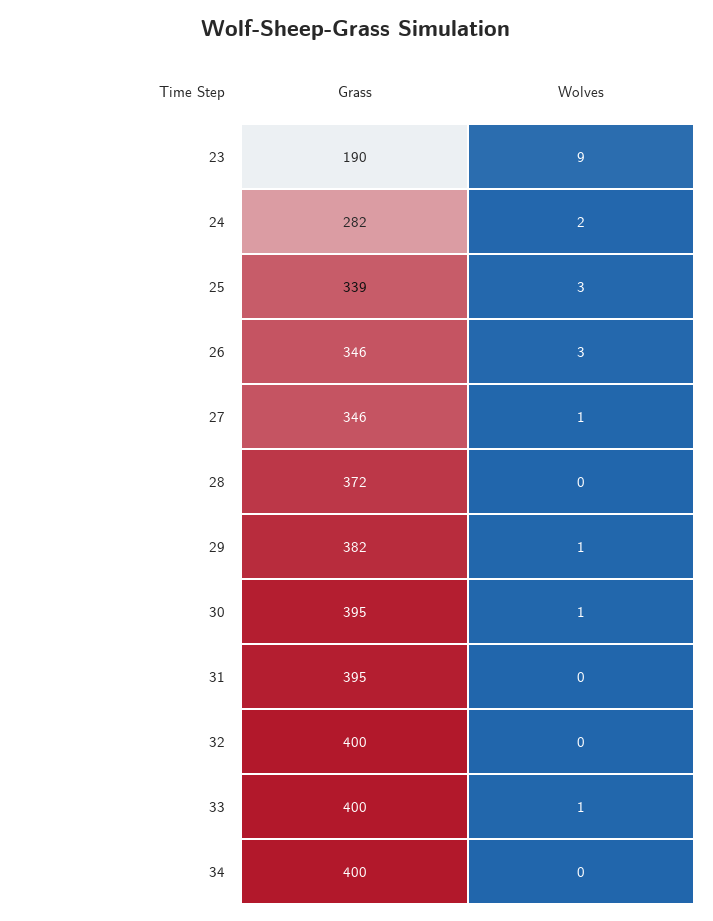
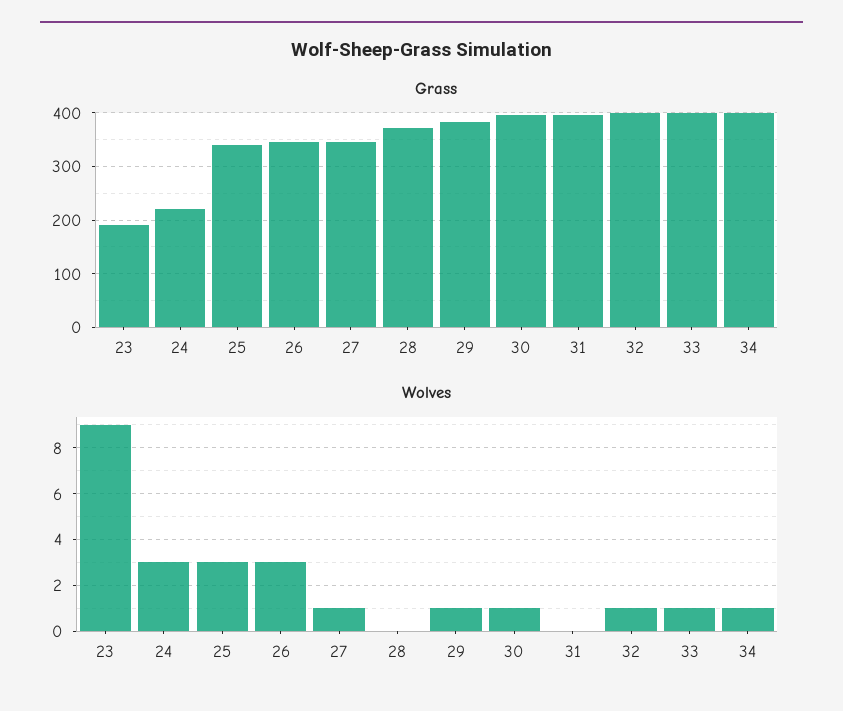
  {
    "Grass": {
      "23": 190,
-     "24": 282,
+     "24": 220,
      "25": 339,
      "26": 346,
      "27": 346,
      "28": 372,
      "29": 382,
      "30": 395,
      "31": 395,
      "32": 400,
      "33": 400,
      "34": 400
    },
    "Wolves": {
      "23": 9,
-     "24": 2,
+     "24": 3,
      "25": 3,
      "26": 3,
      "27": 1,
      "28": 0,
      "29": 1,
      "30": 1,
      "31": 0,
-     "32": 0,
+     "32": 1,
      "33": 1,
-     "34": 0
+     "34": 1
    }
  }

